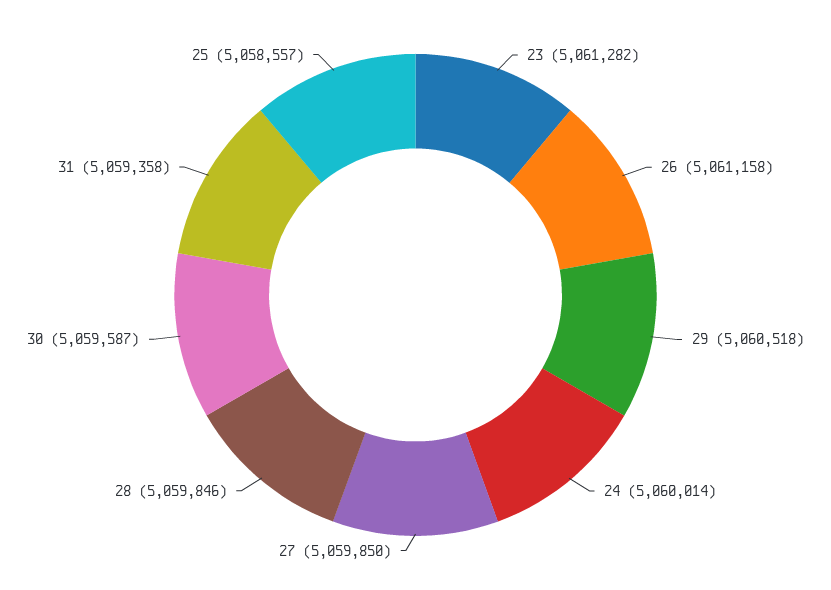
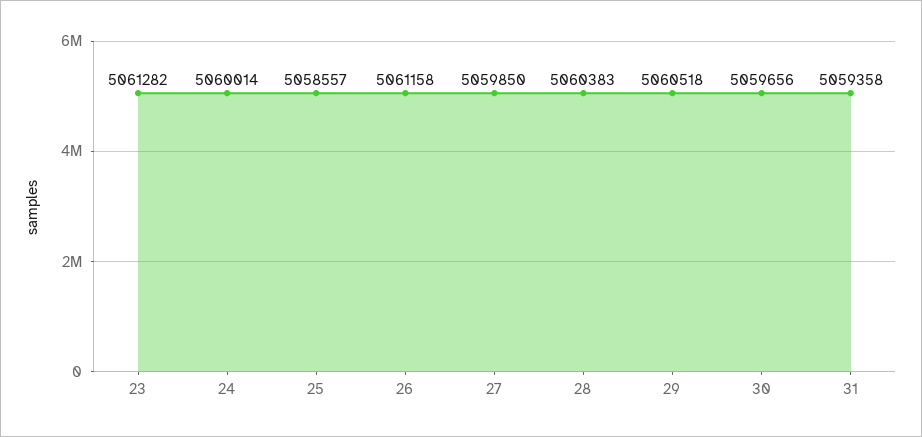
  {
    "23": 5061282,
    "26": 5061158,
    "29": 5060518,
    "24": 5060014,
    "27": 5059850,
-   "28": 5059846,
+   "28": 5060383,
-   "30": 5059587,
+   "30": 5059656,
    "31": 5059358,
    "25": 5058557
  }

